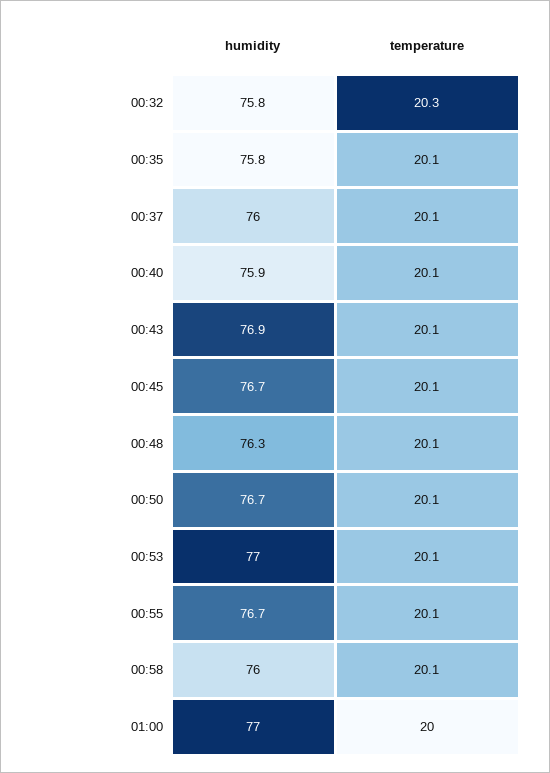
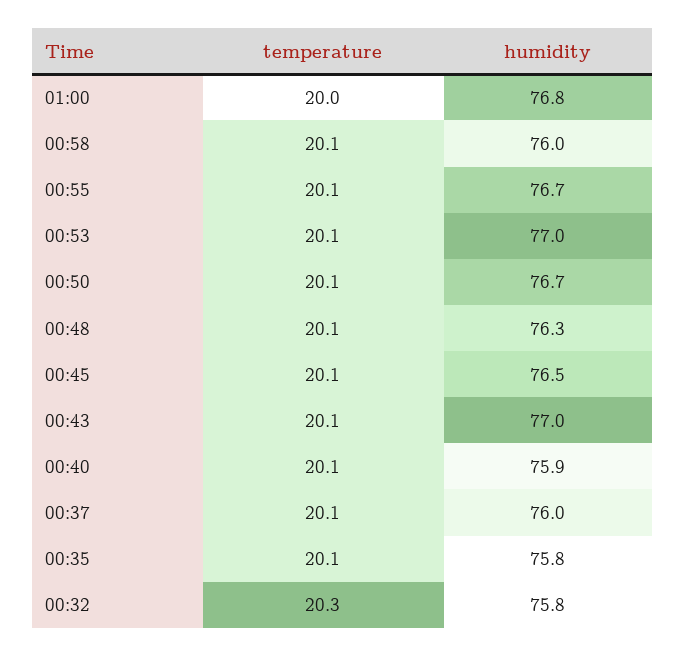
  {
    "humidity": {
      "00:32": 75.8,
      "00:35": 75.8,
      "00:37": 76,
      "00:40": 75.9,
-     "00:43": 76.9,
+     "00:43": 77,
-     "00:45": 76.7,
+     "00:45": 76.5,
      "00:48": 76.3,
      "00:50": 76.7,
      "00:53": 77,
      "00:55": 76.7,
      "00:58": 76,
-     "01:00": 77
+     "01:00": 76.8
    },
    "temperature": {
      "00:32": 20.3,
      "00:35": 20.1,
      "00:37": 20.1,
      "00:40": 20.1,
      "00:43": 20.1,
      "00:45": 20.1,
      "00:48": 20.1,
      "00:50": 20.1,
      "00:53": 20.1,
      "00:55": 20.1,
      "00:58": 20.1,
      "01:00": 20
    }
  }

